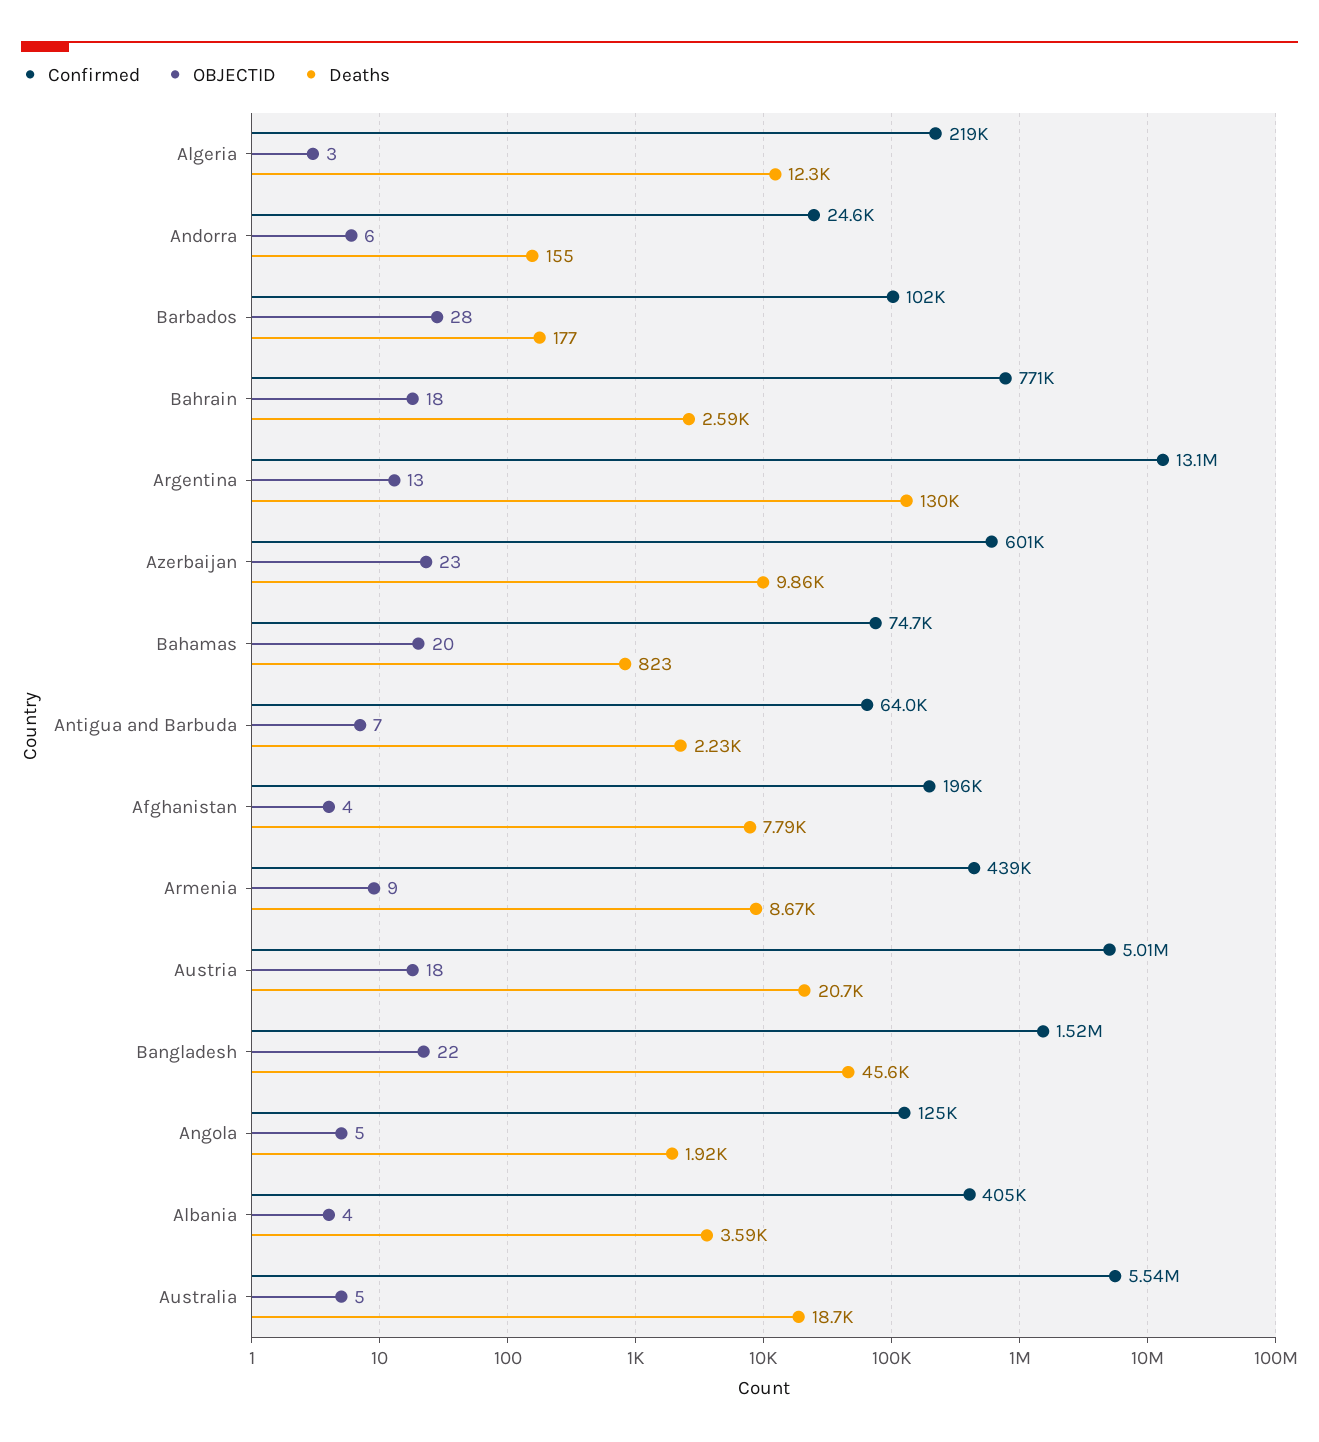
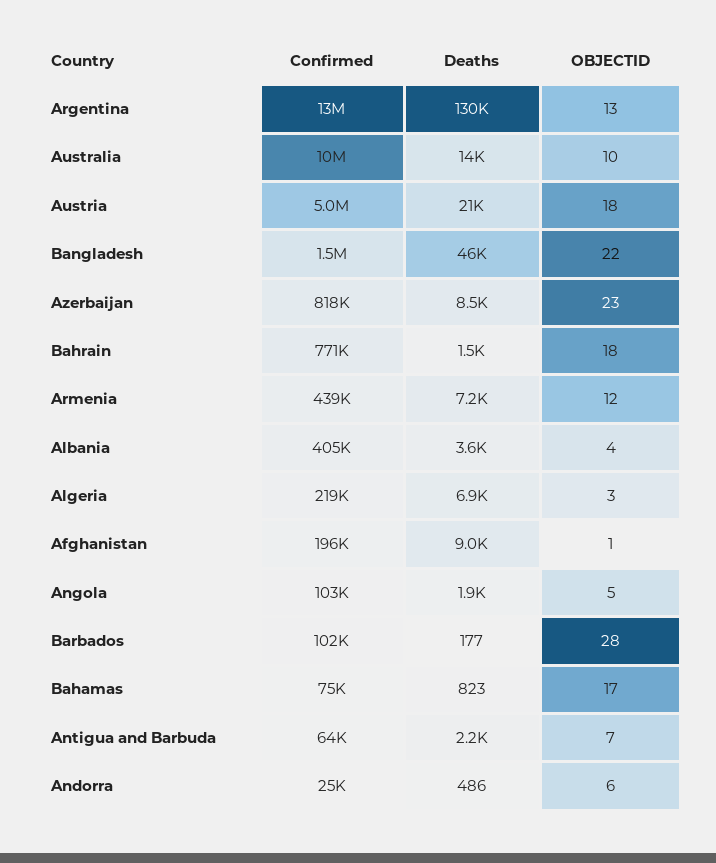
  {
    "Confirmed": {
      "Algeria": 219000,
      "Andorra": 24600,
      "Barbados": 102000,
      "Bahrain": 771000,
      "Argentina": 13100000,
-     "Azerbaijan": 601000,
+     "Azerbaijan": 818000,
      "Bahamas": 74700,
      "Antigua and Barbuda": 64000,
      "Afghanistan": 196000,
      "Armenia": 439000,
      "Austria": 5010000,
      "Bangladesh": 1520000,
-     "Angola": 125000,
+     "Angola": 103000,
      "Albania": 405000,
-     "Australia": 5540000
+     "Australia": 10000000
    },
    "OBJECTID": {
      "Algeria": 3,
      "Andorra": 6,
      "Barbados": 28,
      "Bahrain": 18,
      "Argentina": 13,
      "Azerbaijan": 23,
-     "Bahamas": 20,
+     "Bahamas": 17,
      "Antigua and Barbuda": 7,
-     "Afghanistan": 4,
+     "Afghanistan": 1,
-     "Armenia": 9,
+     "Armenia": 12,
      "Austria": 18,
      "Bangladesh": 22,
      "Angola": 5,
      "Albania": 4,
-     "Australia": 5
+     "Australia": 10
    },
    "Deaths": {
-     "Algeria": 12300,
+     "Algeria": 6900,
-     "Andorra": 155,
+     "Andorra": 486,
      "Barbados": 177,
-     "Bahrain": 2590,
+     "Bahrain": 1500,
      "Argentina": 130000,
-     "Azerbaijan": 9860,
+     "Azerbaijan": 8500,
      "Bahamas": 823,
      "Antigua and Barbuda": 2230,
-     "Afghanistan": 7790,
+     "Afghanistan": 9000,
-     "Armenia": 8670,
+     "Armenia": 7200,
      "Austria": 20700,
      "Bangladesh": 45600,
      "Angola": 1920,
      "Albania": 3590,
-     "Australia": 18700
+     "Australia": 14000
    }
  }

